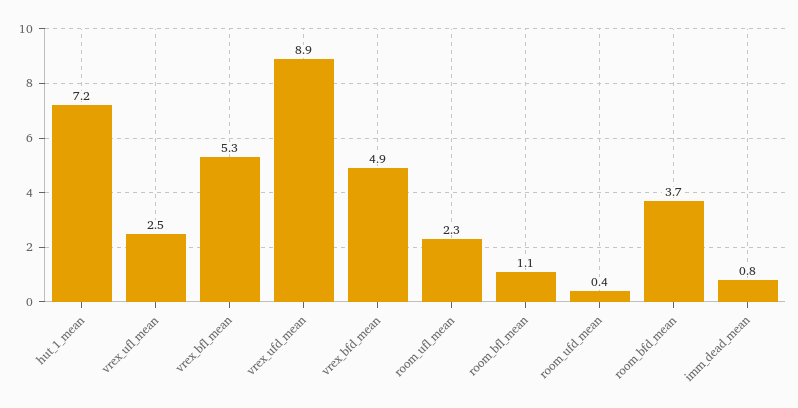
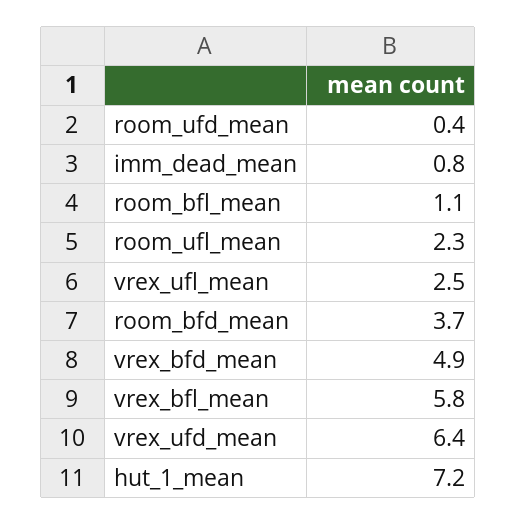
  {
    "hut_1_mean": 7.2,
    "vrex_ufl_mean": 2.5,
-   "vrex_bfl_mean": 5.3,
+   "vrex_bfl_mean": 5.8,
-   "vrex_ufd_mean": 8.9,
+   "vrex_ufd_mean": 6.4,
    "vrex_bfd_mean": 4.9,
    "room_ufl_mean": 2.3,
    "room_bfl_mean": 1.1,
    "room_ufd_mean": 0.4,
    "room_bfd_mean": 3.7,
    "imm_dead_mean": 0.8
  }

